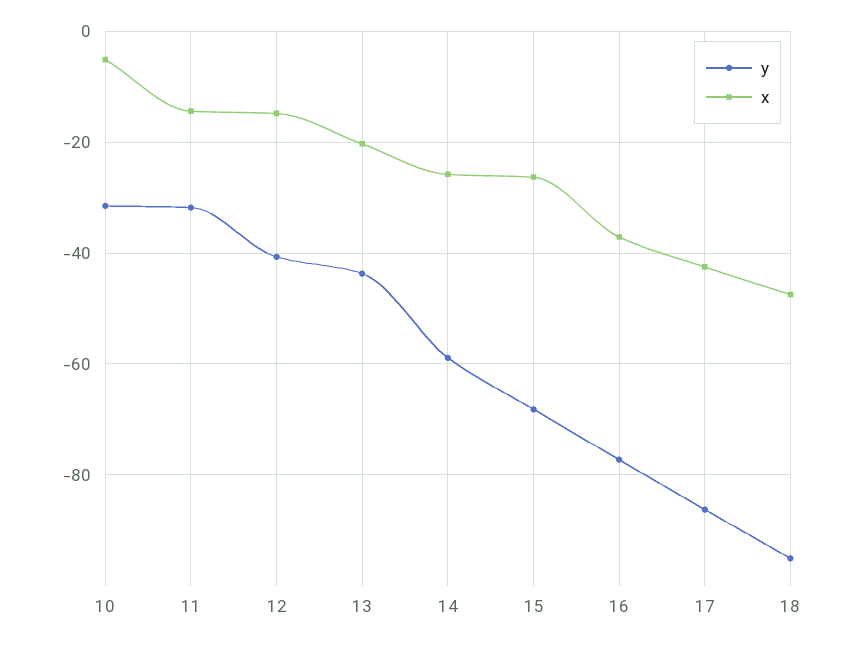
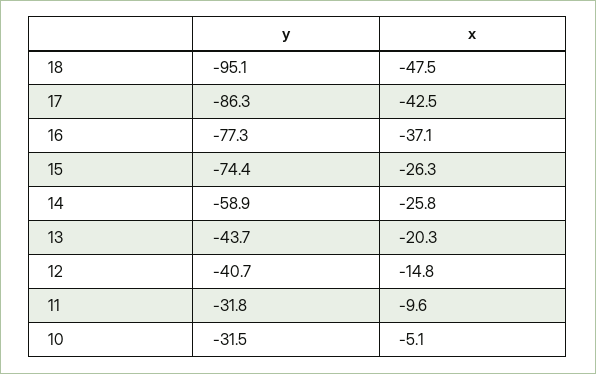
  {
    "y": {
      "10": -31.5,
      "11": -31.8,
      "12": -40.7,
      "13": -43.7,
      "14": -58.9,
-     "15": -68,
+     "15": -74.4,
      "16": -77.3,
      "17": -86.3,
      "18": -95.1
    },
    "x": {
      "10": -5.1,
-     "11": -14,
+     "11": -9.6,
      "12": -14.8,
      "13": -20.3,
      "14": -25.8,
      "15": -26.3,
      "16": -37.1,
      "17": -42.5,
      "18": -47.5
    }
  }

